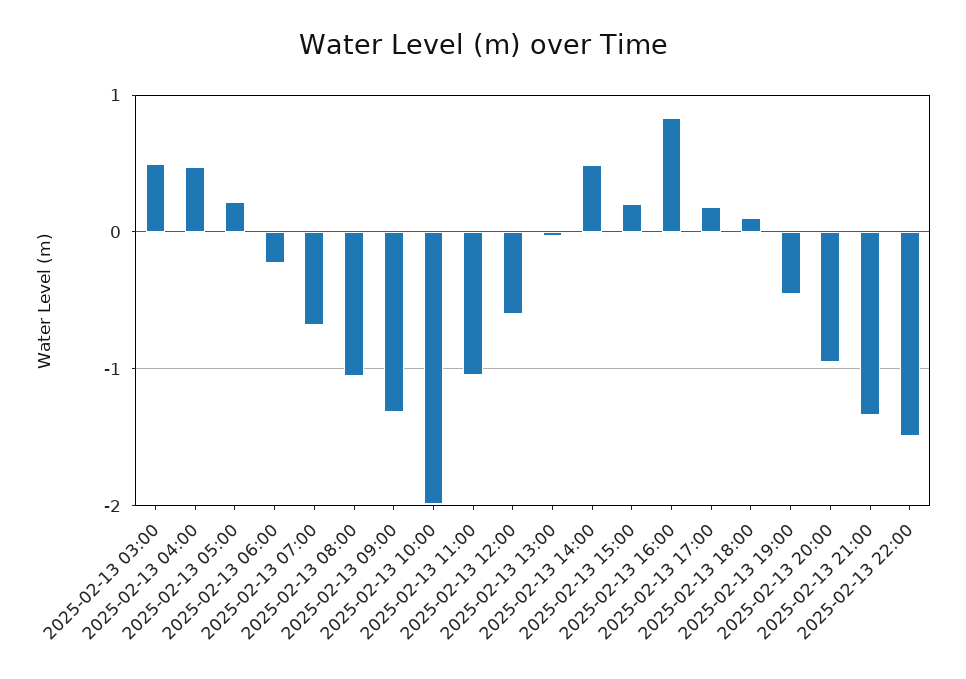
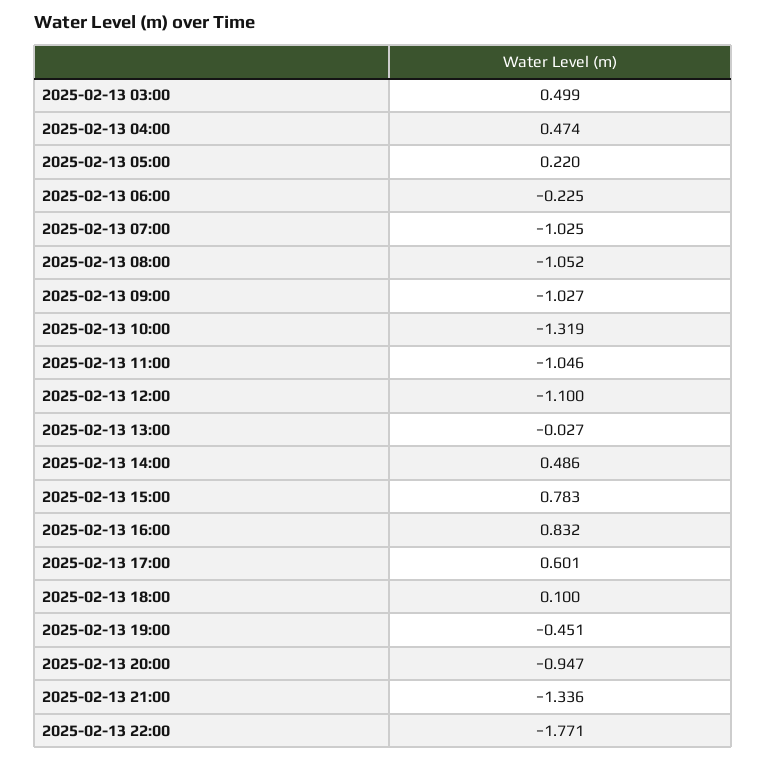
  {
    "2025-02-13 03:00": 0.499,
    "2025-02-13 04:00": 0.474,
    "2025-02-13 05:00": 0.22,
    "2025-02-13 06:00": -0.225,
-   "2025-02-13 07:00": -0.7,
+   "2025-02-13 07:00": -1.025,
    "2025-02-13 08:00": -1.052,
-   "2025-02-13 09:00": -1.3,
+   "2025-02-13 09:00": -1.027,
-   "2025-02-13 10:00": -2,
+   "2025-02-13 10:00": -1.319,
    "2025-02-13 11:00": -1.046,
-   "2025-02-13 12:00": -0.6,
+   "2025-02-13 12:00": -1.1,
    "2025-02-13 13:00": -0.027,
    "2025-02-13 14:00": 0.486,
-   "2025-02-13 15:00": 0.2,
+   "2025-02-13 15:00": 0.783,
    "2025-02-13 16:00": 0.832,
-   "2025-02-13 17:00": 0.2,
+   "2025-02-13 17:00": 0.601,
    "2025-02-13 18:00": 0.1,
    "2025-02-13 19:00": -0.451,
    "2025-02-13 20:00": -0.947,
    "2025-02-13 21:00": -1.336,
-   "2025-02-13 22:00": -1.5
+   "2025-02-13 22:00": -1.771
  }

